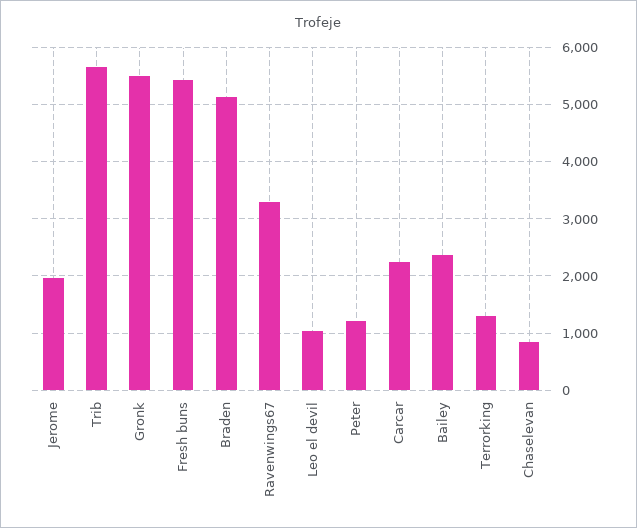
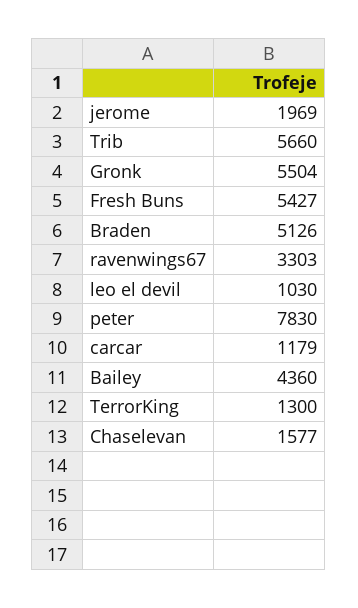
  {
    "Jerome": 1969,
    "Trib": 5660,
    "Gronk": 5504,
    "Fresh buns": 5427,
    "Braden": 5126,
    "Ravenwings67": 3303,
    "Leo el devil": 1030,
-   "Peter": 1200,
+   "Peter": 7830,
-   "Carcar": 2200,
+   "Carcar": 1179,
-   "Bailey": 2400,
+   "Bailey": 4360,
    "Terrorking": 1300,
-   "Chaselevan": 800
+   "Chaselevan": 1577
  }

